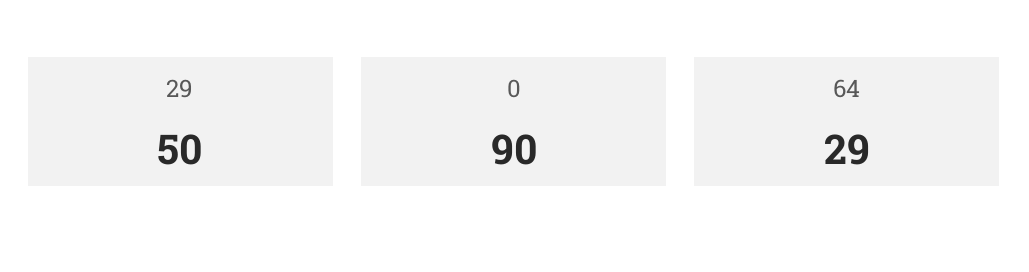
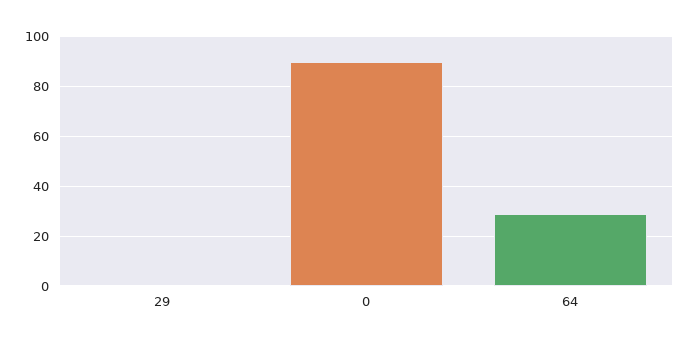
  {
-   "29": 50,
+   "29": 0,
    "0": 90,
    "64": 29
  }

